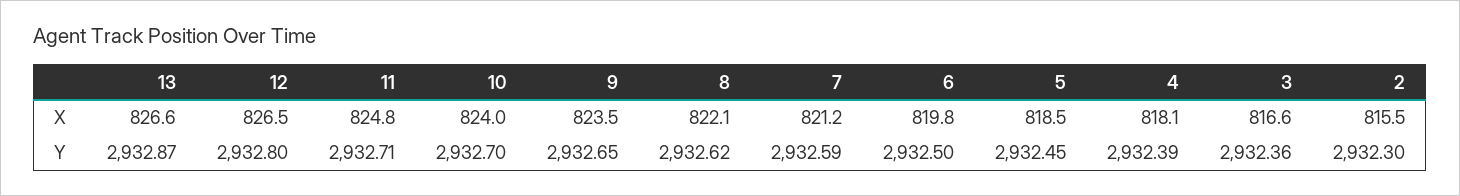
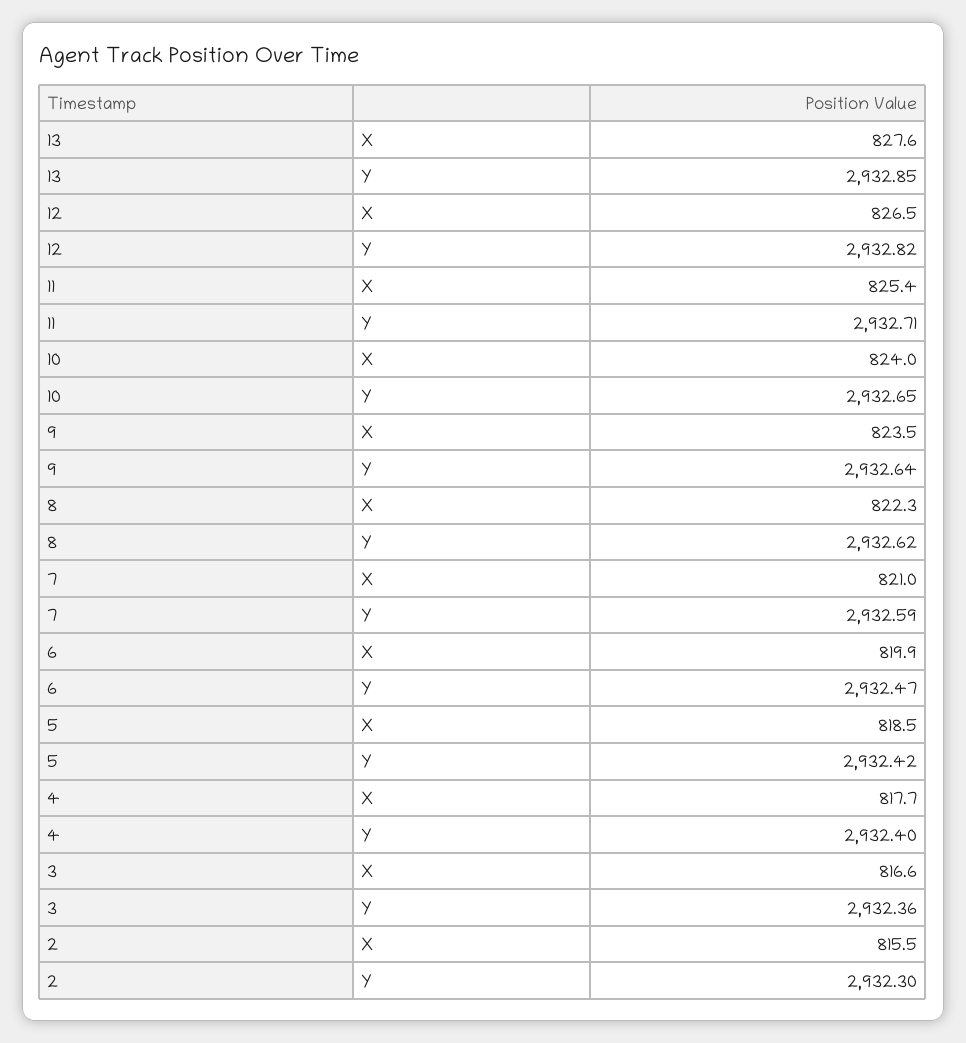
  {
    "13": {
-     "X": 826.6,
+     "X": 827.6,
-     "Y": 2932.87
+     "Y": 2932.85
    },
    "12": {
      "X": 826.5,
-     "Y": 2932.8
+     "Y": 2932.82
    },
    "11": {
-     "X": 824.8,
+     "X": 825.4,
      "Y": 2932.71
    },
    "10": {
      "X": 824,
-     "Y": 2932.7
+     "Y": 2932.65
    },
    "9": {
      "X": 823.5,
-     "Y": 2932.65
+     "Y": 2932.64
    },
    "8": {
-     "X": 822.1,
+     "X": 822.3,
      "Y": 2932.62
    },
    "7": {
-     "X": 821.2,
+     "X": 821,
      "Y": 2932.59
    },
    "6": {
-     "X": 819.8,
+     "X": 819.9,
-     "Y": 2932.5
+     "Y": 2932.47
    },
    "5": {
      "X": 818.5,
-     "Y": 2932.45
+     "Y": 2932.42
    },
    "4": {
-     "X": 818.1,
+     "X": 817.7,
-     "Y": 2932.39
+     "Y": 2932.4
    },
    "3": {
      "X": 816.6,
      "Y": 2932.36
    },
    "2": {
      "X": 815.5,
      "Y": 2932.3
    }
  }

